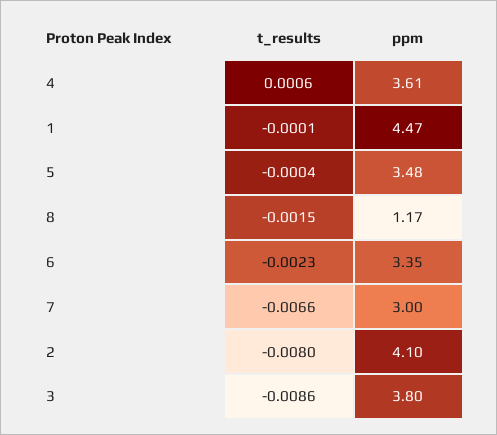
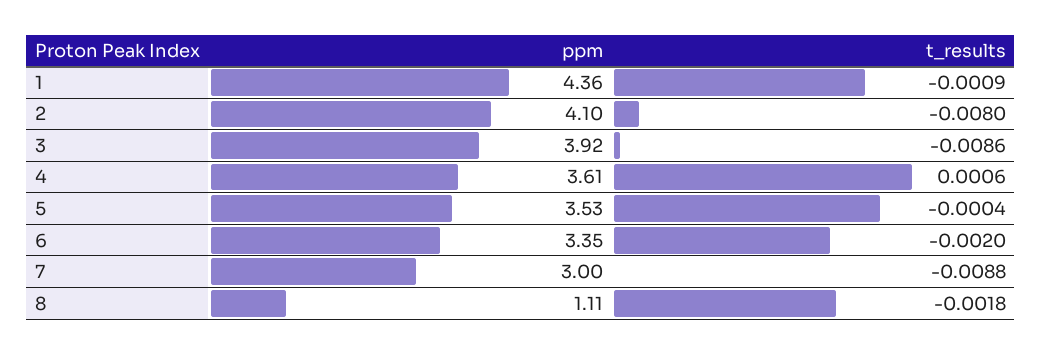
  {
    "t_results": {
      "4": 0.0006,
-     "1": -0.0001,
+     "1": -0.0009,
      "5": -0.0004,
-     "8": -0.0015,
+     "8": -0.0018,
-     "6": -0.0023,
+     "6": -0.002,
-     "7": -0.0066,
+     "7": -0.0088,
      "2": -0.008,
      "3": -0.0086
    },
    "ppm": {
      "4": 3.61,
-     "1": 4.47,
+     "1": 4.36,
-     "5": 3.48,
+     "5": 3.53,
-     "8": 1.17,
+     "8": 1.11,
      "6": 3.35,
      "7": 3,
      "2": 4.1,
-     "3": 3.8
+     "3": 3.92
    }
  }

